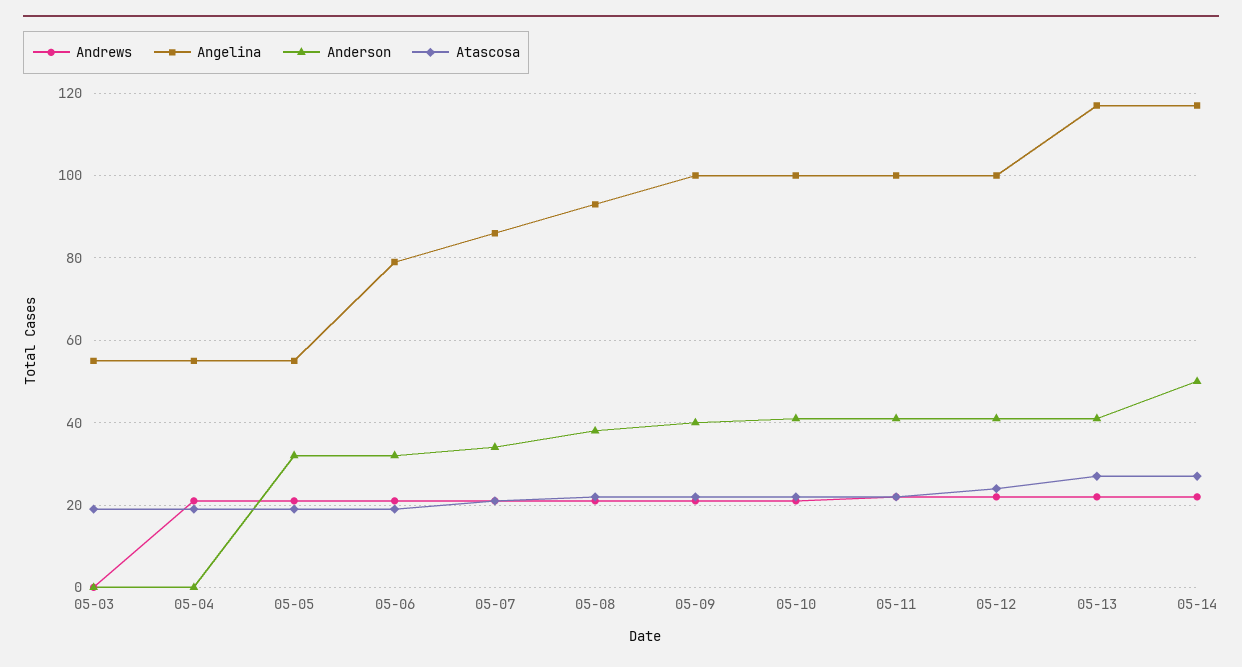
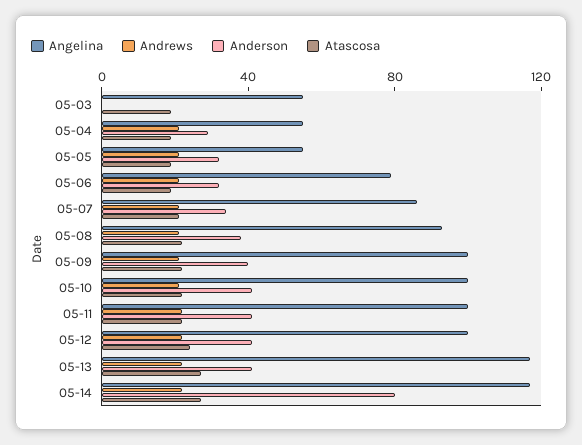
  {
    "Andrews": {
      "05-03": 0,
      "05-04": 20,
      "05-05": 20,
      "05-06": 20,
      "05-07": 20,
      "05-08": 20,
      "05-09": 20,
      "05-10": 20,
      "05-11": 20,
      "05-12": 20,
      "05-13": 20,
      "05-14": 20
    },
    "Angelina": {
      "05-03": 55,
      "05-04": 55,
      "05-05": 55,
      "05-06": 80,
      "05-07": 85,
      "05-08": 95,
      "05-09": 100,
      "05-10": 100,
      "05-11": 100,
      "05-12": 100,
      "05-13": 115,
      "05-14": 115
    },
    "Anderson": {
      "05-03": 0,
-     "05-04": 0,
+     "05-04": 30,
      "05-05": 30,
      "05-06": 30,
      "05-07": 35,
      "05-08": 40,
      "05-09": 40,
      "05-10": 40,
      "05-11": 40,
      "05-12": 40,
      "05-13": 40,
-     "05-14": 50
+     "05-14": 80
    },
    "Atascosa": {
      "05-03": 20,
      "05-04": 20,
      "05-05": 20,
      "05-06": 20,
      "05-07": 20,
      "05-08": 20,
      "05-09": 20,
      "05-10": 20,
      "05-11": 20,
      "05-12": 25,
      "05-13": 25,
      "05-14": 25
    }
  }

